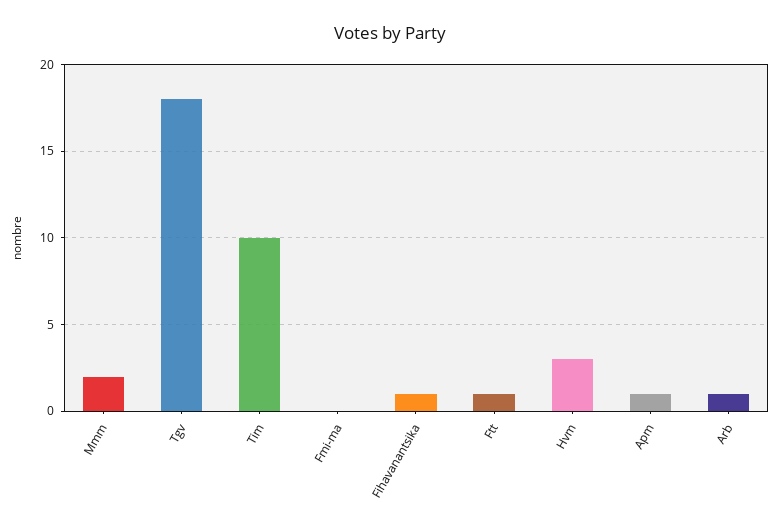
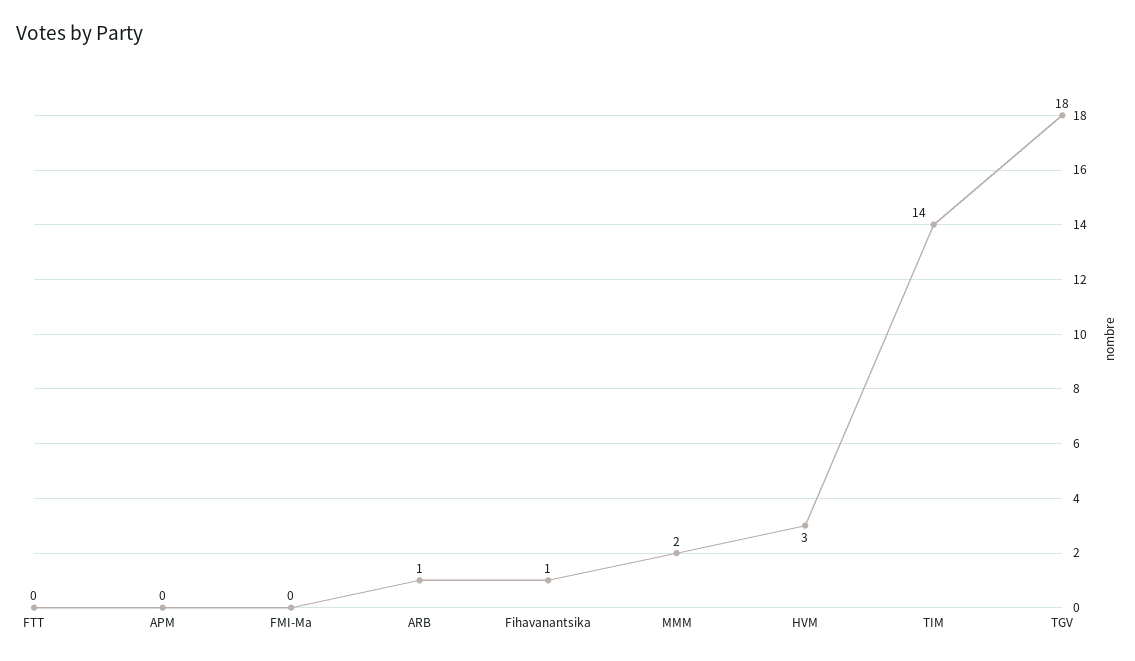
  {
    "Mmm": 2,
    "Tgv": 18,
-   "Tim": 10,
+   "Tim": 14,
    "Fmi-ma": 0,
    "Fihavanantsika": 1,
-   "Ftt": 1,
+   "Ftt": 0,
    "Hvm": 3,
-   "Apm": 1,
+   "Apm": 0,
    "Arb": 1
  }

